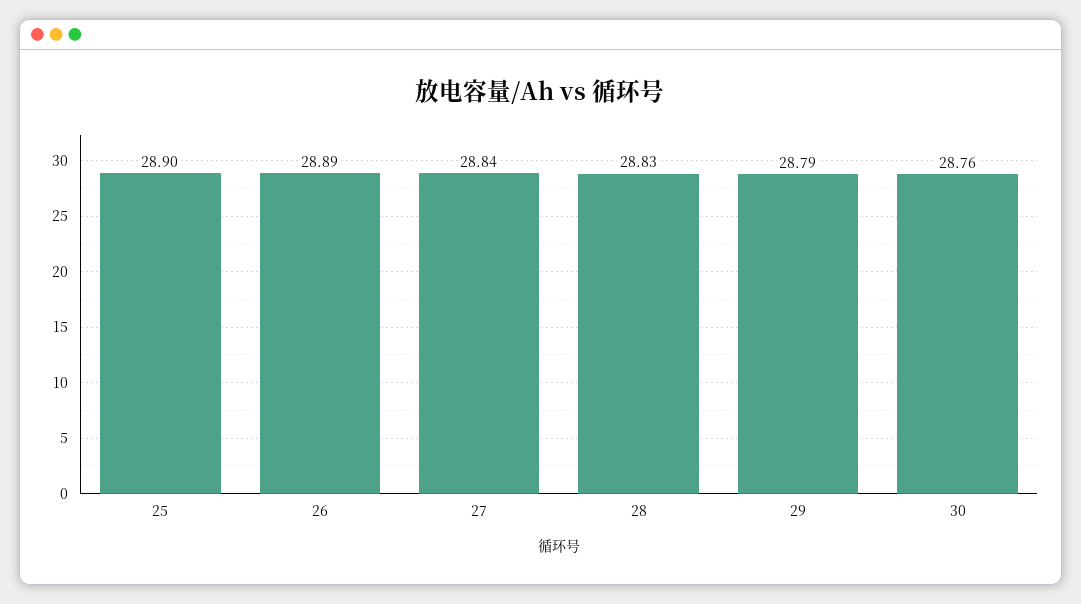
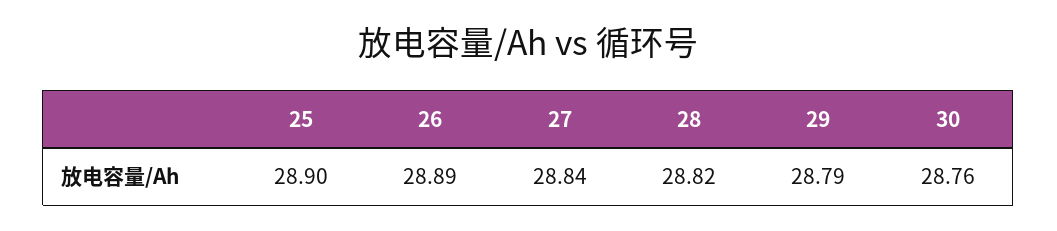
  {
    "25": 28.9,
    "26": 28.89,
    "27": 28.84,
-   "28": 28.83,
+   "28": 28.82,
    "29": 28.79,
    "30": 28.76
  }

